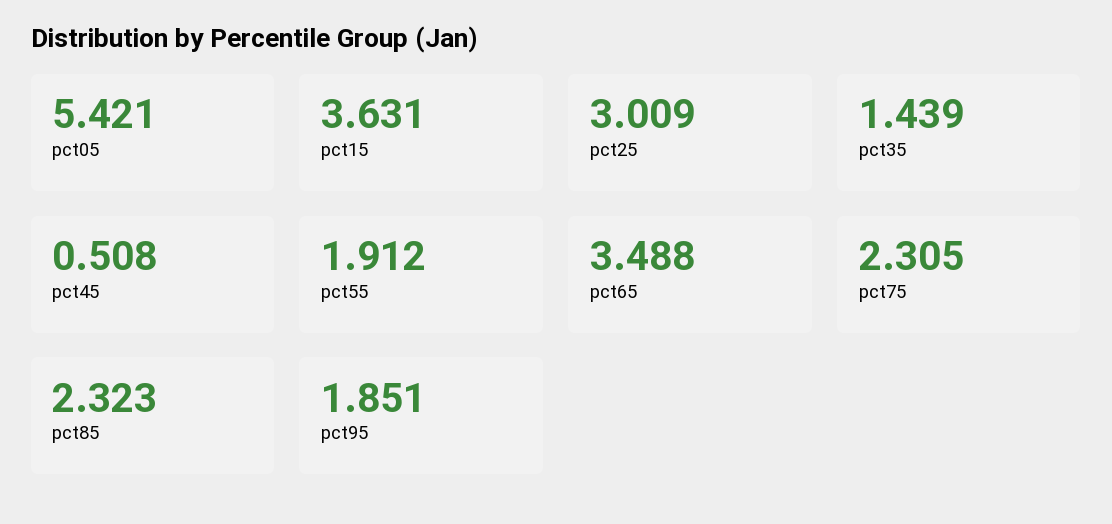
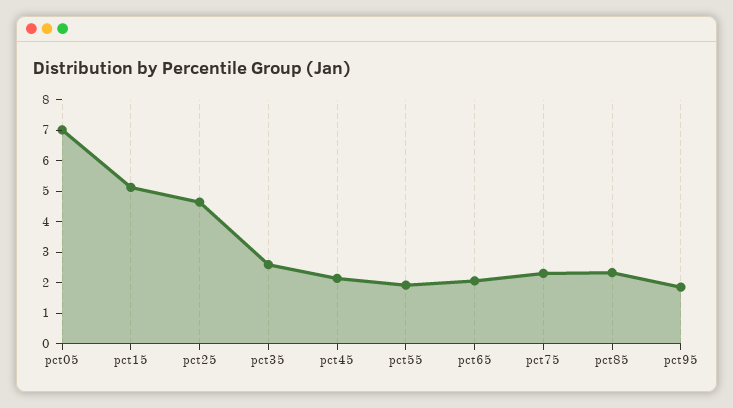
  {
-   "pct05": 5.421,
+   "pct05": 7,
-   "pct15": 3.631,
+   "pct15": 5,
-   "pct25": 3.009,
+   "pct25": 4.5,
-   "pct35": 1.439,
+   "pct35": 2.5,
-   "pct45": 0.508,
+   "pct45": 2,
    "pct55": 1.912,
-   "pct65": 3.488,
+   "pct65": 2,
    "pct75": 2.305,
    "pct85": 2.323,
    "pct95": 1.851
  }

